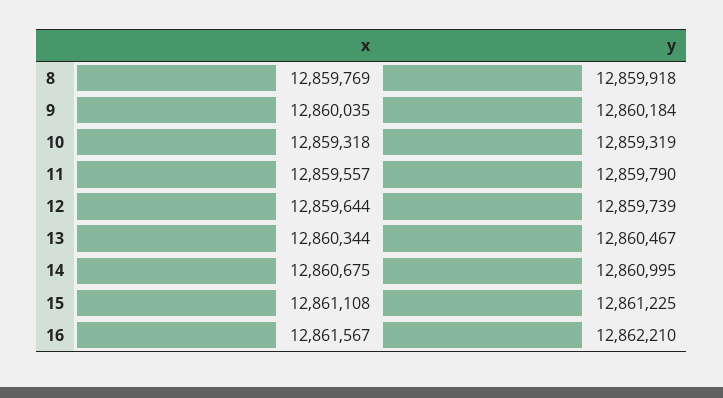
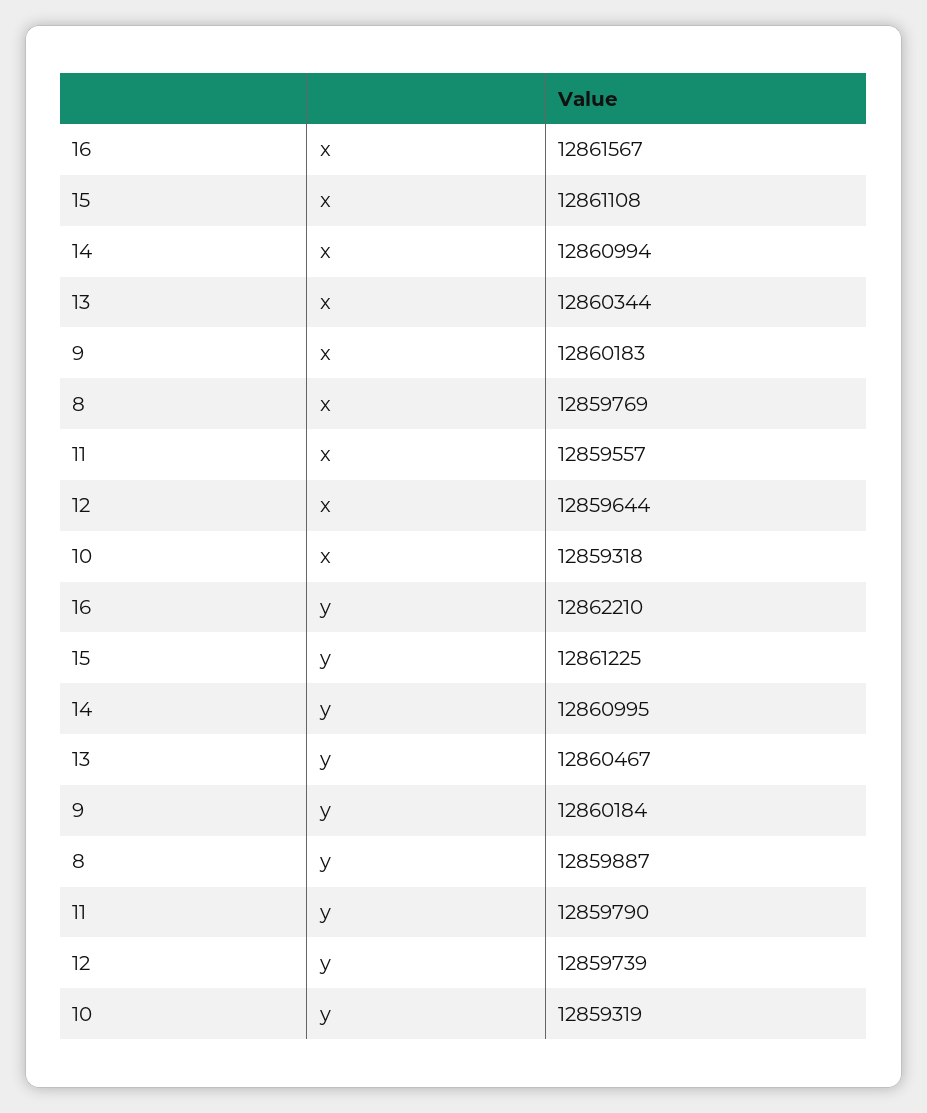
  {
    "x": {
      "8": 12859769,
-     "9": 12860035,
+     "9": 12860183,
      "10": 12859318,
      "11": 12859557,
      "12": 12859644,
      "13": 12860344,
-     "14": 12860675,
+     "14": 12860994,
      "15": 12861108,
      "16": 12861567
    },
    "y": {
-     "8": 12859918,
+     "8": 12859887,
      "9": 12860184,
      "10": 12859319,
      "11": 12859790,
      "12": 12859739,
      "13": 12860467,
      "14": 12860995,
      "15": 12861225,
      "16": 12862210
    }
  }

